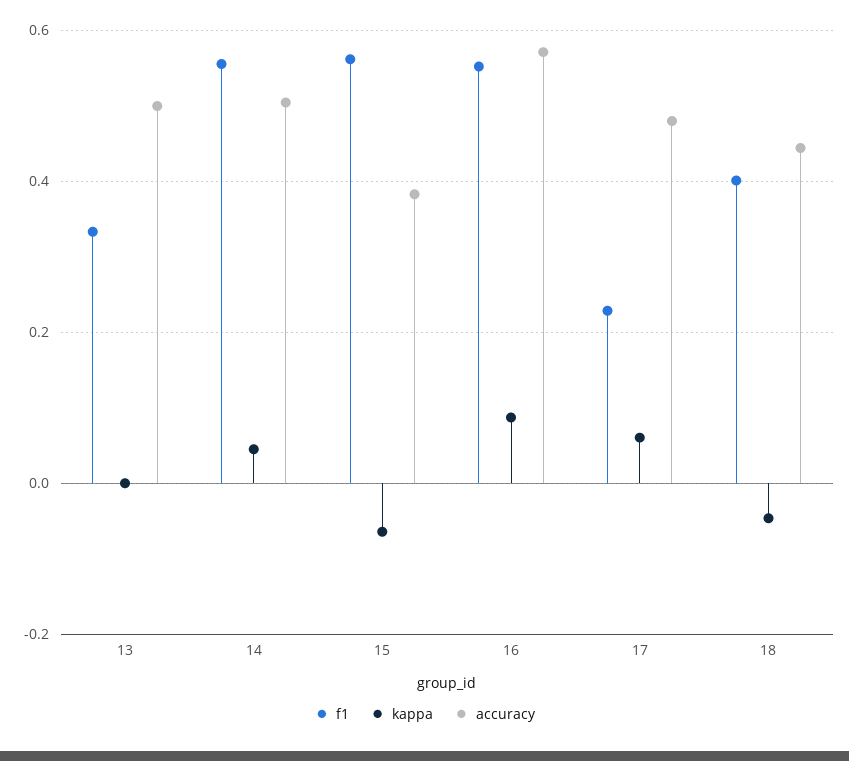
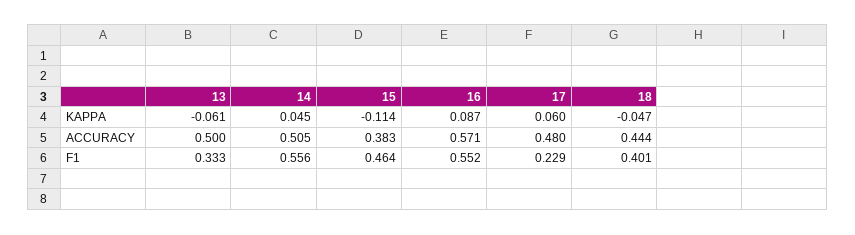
  {
    "f1": {
      "13": 0.333,
      "14": 0.556,
-     "15": 0.56,
+     "15": 0.464,
      "16": 0.552,
      "17": 0.229,
      "18": 0.401
    },
    "kappa": {
-     "13": 0,
+     "13": -0.061,
      "14": 0.045,
-     "15": -0.06,
+     "15": -0.114,
      "16": 0.087,
      "17": 0.06,
      "18": -0.047
    },
    "accuracy": {
      "13": 0.5,
      "14": 0.505,
      "15": 0.383,
      "16": 0.571,
      "17": 0.48,
      "18": 0.444
    }
  }

